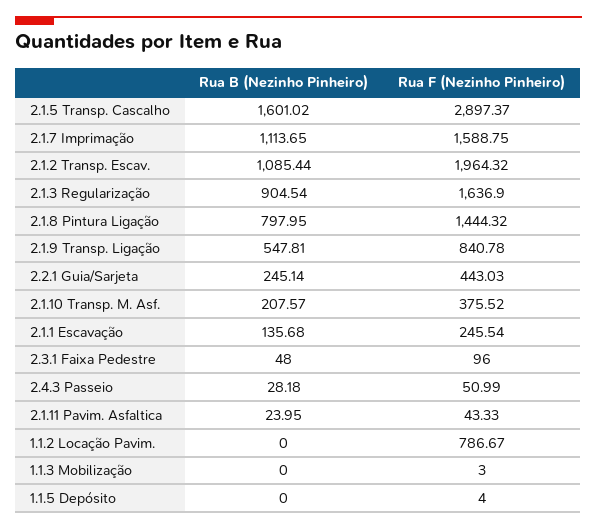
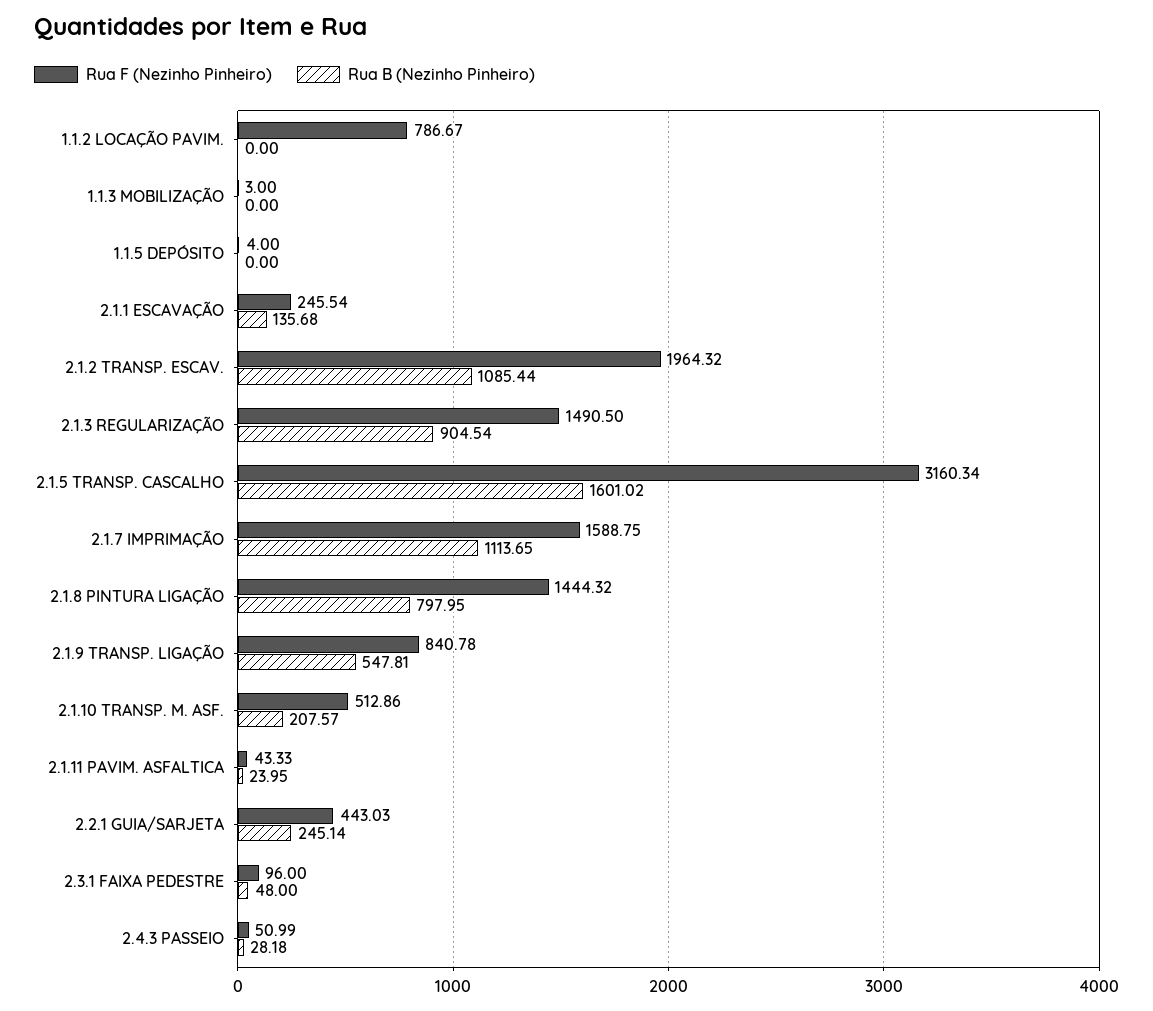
  {
    "Rua B (Nezinho Pinheiro)": {
      "2.1.5 Transp. Cascalho": 1601.02,
      "2.1.7 Imprimação": 1113.65,
      "2.1.2 Transp. Escav.": 1085.44,
      "2.1.3 Regularização": 904.54,
      "2.1.8 Pintura Ligação": 797.95,
      "2.1.9 Transp. Ligação": 547.81,
      "2.2.1 Guia/Sarjeta": 245.14,
      "2.1.10 Transp. M. Asf.": 207.57,
      "2.1.1 Escavação": 135.68,
      "2.3.1 Faixa Pedestre": 48,
      "2.4.3 Passeio": 28.18,
      "2.1.11 Pavim. Asfaltica": 23.95,
      "1.1.2 Locação Pavim.": 0,
      "1.1.3 Mobilização": 0,
      "1.1.5 Depósito": 0
    },
    "Rua F (Nezinho Pinheiro)": {
-     "2.1.5 Transp. Cascalho": 2897.37,
+     "2.1.5 Transp. Cascalho": 3160.34,
      "2.1.7 Imprimação": 1588.75,
      "2.1.2 Transp. Escav.": 1964.32,
-     "2.1.3 Regularização": 1636.9,
+     "2.1.3 Regularização": 1490.5,
      "2.1.8 Pintura Ligação": 1444.32,
      "2.1.9 Transp. Ligação": 840.78,
      "2.2.1 Guia/Sarjeta": 443.03,
-     "2.1.10 Transp. M. Asf.": 375.52,
+     "2.1.10 Transp. M. Asf.": 512.86,
      "2.1.1 Escavação": 245.54,
      "2.3.1 Faixa Pedestre": 96,
      "2.4.3 Passeio": 50.99,
      "2.1.11 Pavim. Asfaltica": 43.33,
      "1.1.2 Locação Pavim.": 786.67,
      "1.1.3 Mobilização": 3,
      "1.1.5 Depósito": 4
    }
  }

